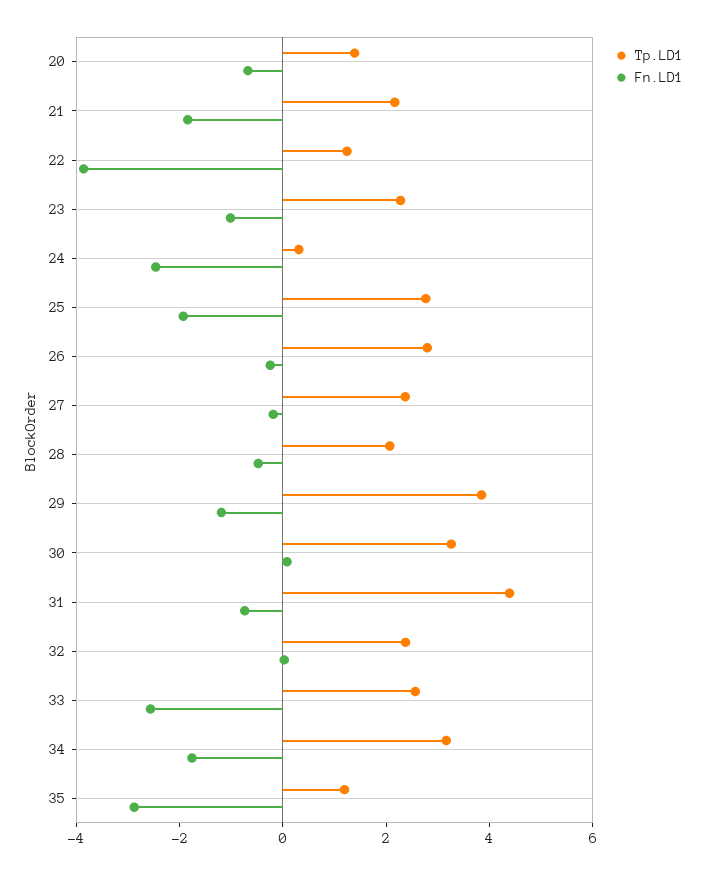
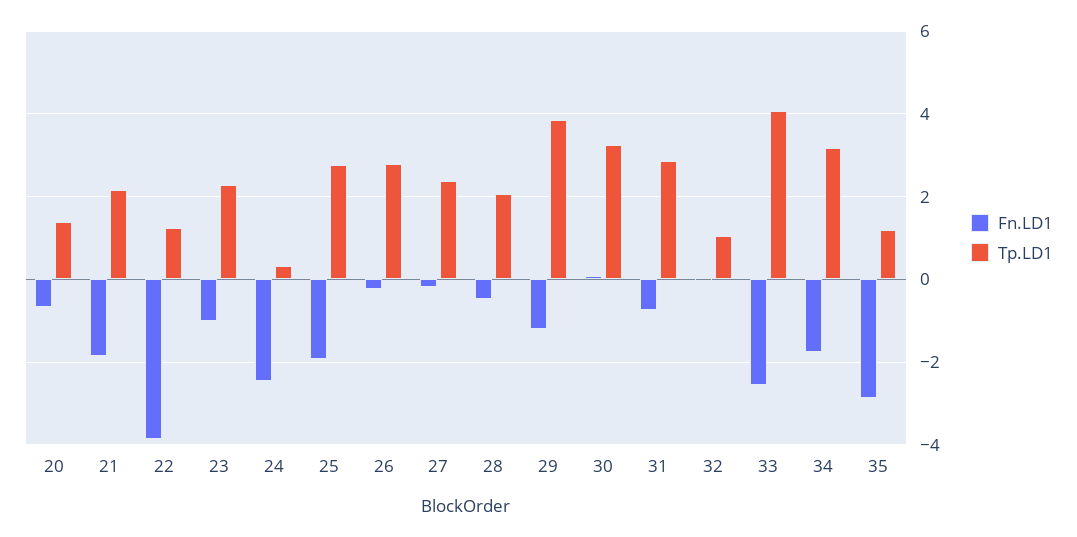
  {
    "Tp.LD1": {
      "20": 1.4,
      "21": 2.2,
      "22": 1.2,
      "23": 2.2,
      "24": 0.4,
      "25": 2.8,
      "26": 2.8,
      "27": 2.4,
      "28": 2,
      "29": 3.8,
      "30": 3.2,
-     "31": 4.5,
+     "31": 2.8,
-     "32": 2.5,
+     "32": 1,
-     "33": 2.5,
+     "33": 4,
      "34": 3.2,
      "35": 1.2
    },
    "Fn.LD1": {
      "20": -0.6,
      "21": -1.8,
      "22": -3.8,
      "23": -1,
      "24": -2.4,
      "25": -2,
      "26": -0.2,
      "27": -0.2,
      "28": -0.4,
      "29": -1.2,
      "30": 0,
      "31": -0.8,
      "32": 0,
      "33": -2.6,
      "34": -1.8,
      "35": -2.8
    }
  }

